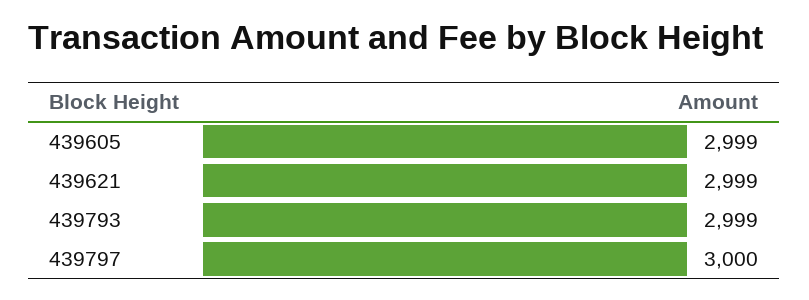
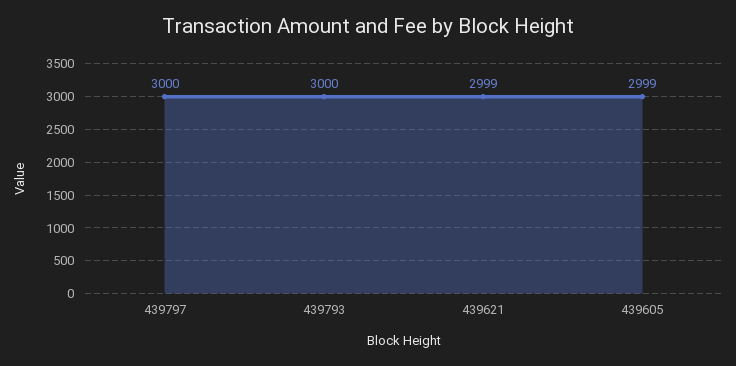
  {
    "439605": 2999,
    "439621": 2999,
-   "439793": 2999,
+   "439793": 3000,
    "439797": 3000
  }

